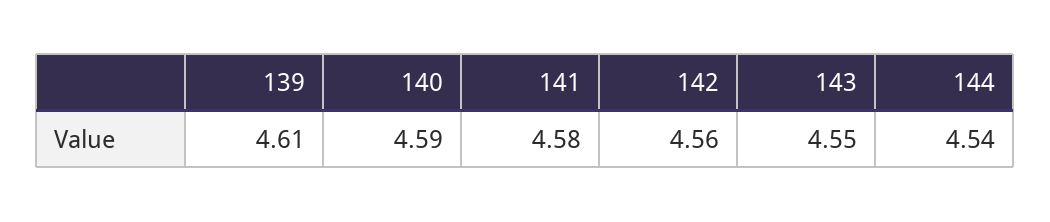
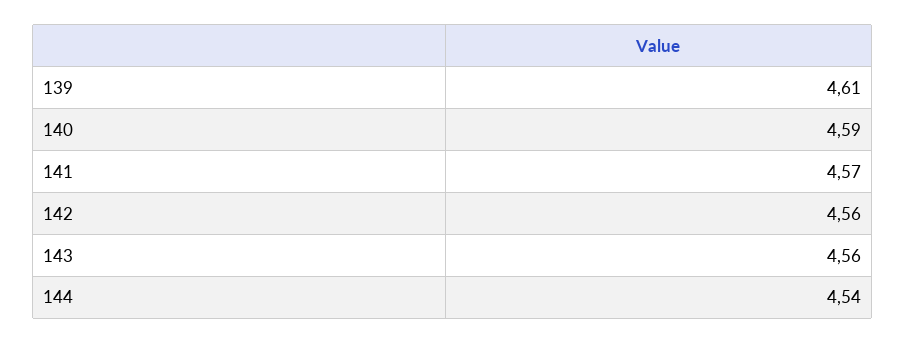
  {
    "139": 4.61,
    "140": 4.59,
-   "141": 4.58,
+   "141": 4.57,
    "142": 4.56,
-   "143": 4.55,
+   "143": 4.56,
    "144": 4.54
  }

